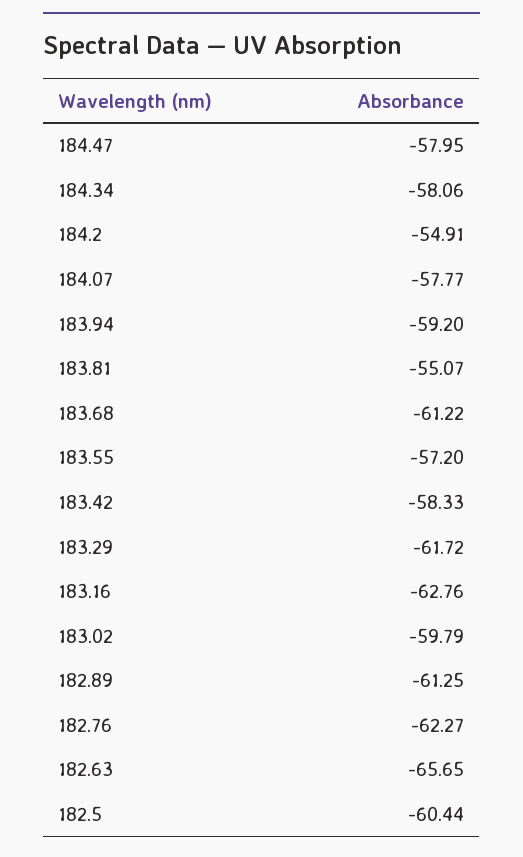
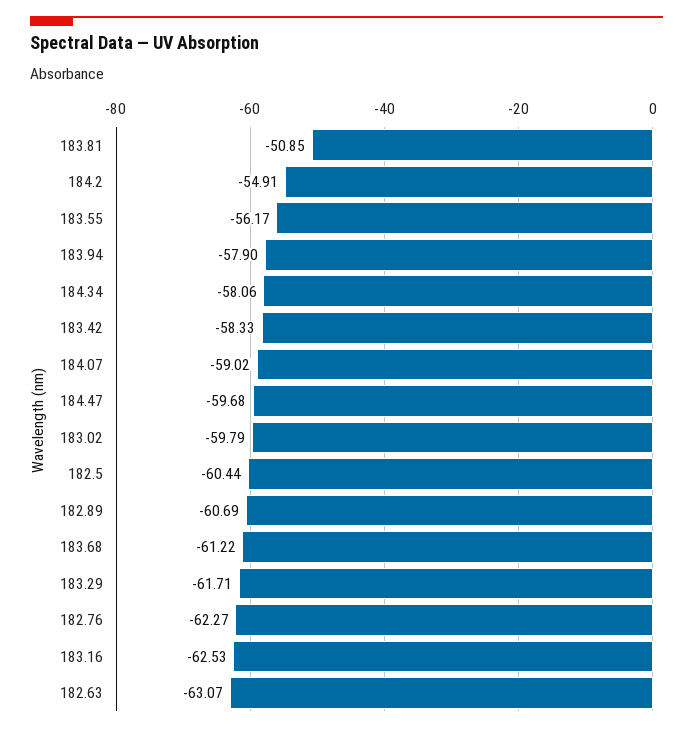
  {
-   "184.47": -57.95,
+   "184.47": -59.68,
    "184.34": -58.06,
    "184.2": -54.91,
-   "184.07": -57.77,
+   "184.07": -59.02,
-   "183.94": -59.2,
+   "183.94": -57.9,
-   "183.81": -55.07,
+   "183.81": -50.85,
    "183.68": -61.22,
-   "183.55": -57.2,
+   "183.55": -56.17,
    "183.42": -58.33,
-   "183.29": -61.72,
+   "183.29": -61.71,
-   "183.16": -62.76,
+   "183.16": -62.53,
    "183.02": -59.79,
-   "182.89": -61.25,
+   "182.89": -60.69,
    "182.76": -62.27,
-   "182.63": -65.65,
+   "182.63": -63.07,
    "182.5": -60.44
  }

